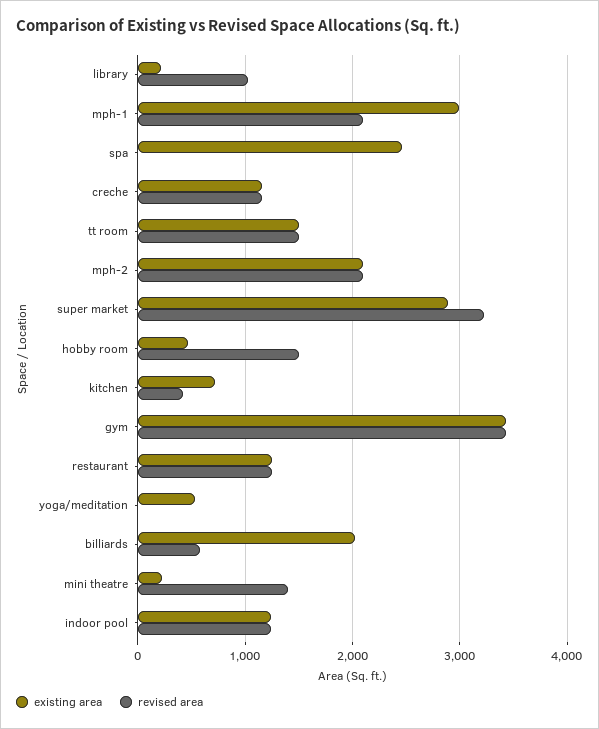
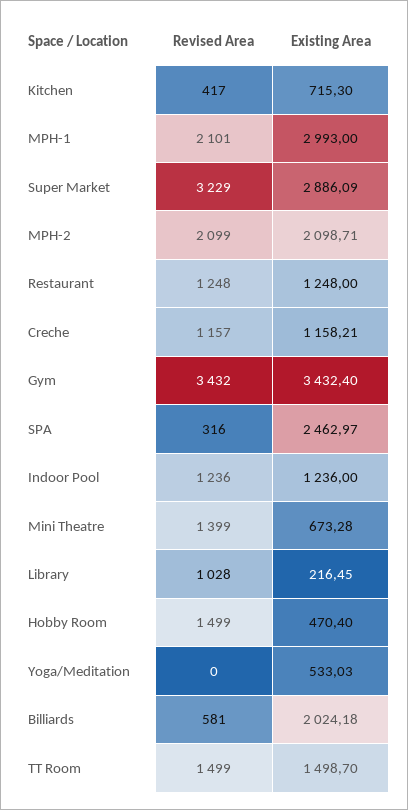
  {
    "existing area": {
      "library": 216.45,
      "mph-1": 2993,
      "spa": 2462.97,
      "creche": 1158.21,
      "tt room": 1498.7,
      "mph-2": 2098.71,
      "super market": 2886.09,
      "hobby room": 470.4,
      "kitchen": 715.3,
      "gym": 3432.4,
      "restaurant": 1248,
      "yoga/meditation": 533.03,
      "billiards": 2024.18,
-     "mini theatre": 200,
+     "mini theatre": 673.28,
      "indoor pool": 1236
    },
    "revised area": {
      "library": 1028,
      "mph-1": 2101,
-     "spa": 0,
+     "spa": 316,
      "creche": 1157,
      "tt room": 1499,
      "mph-2": 2099,
      "super market": 3229,
      "hobby room": 1499,
      "kitchen": 417,
      "gym": 3432,
      "restaurant": 1248,
      "yoga/meditation": 0,
      "billiards": 581,
      "mini theatre": 1399,
      "indoor pool": 1236
    }
  }

